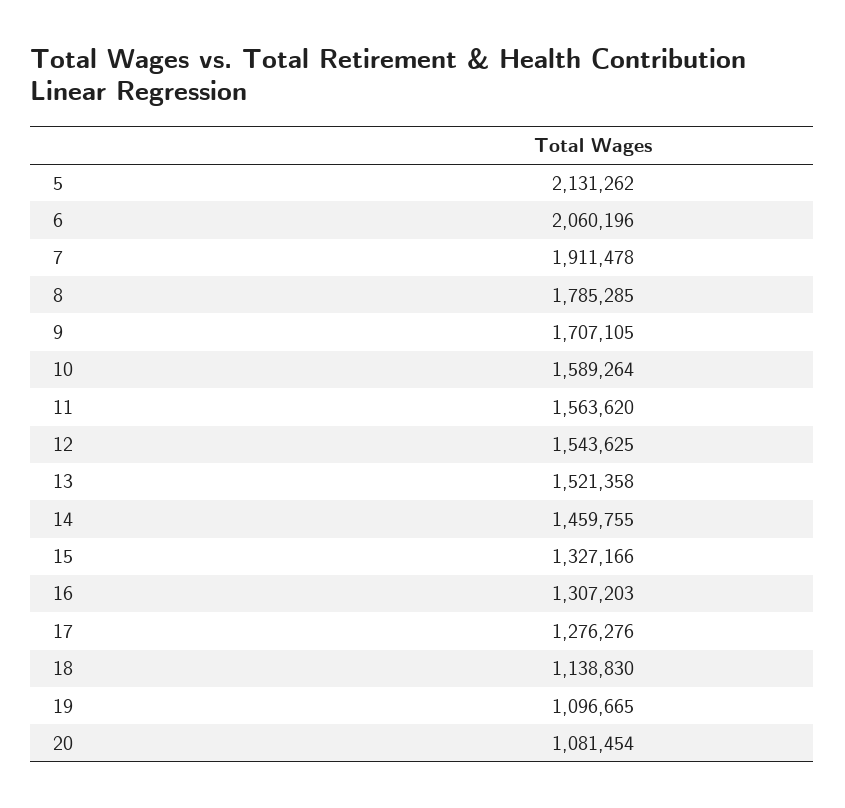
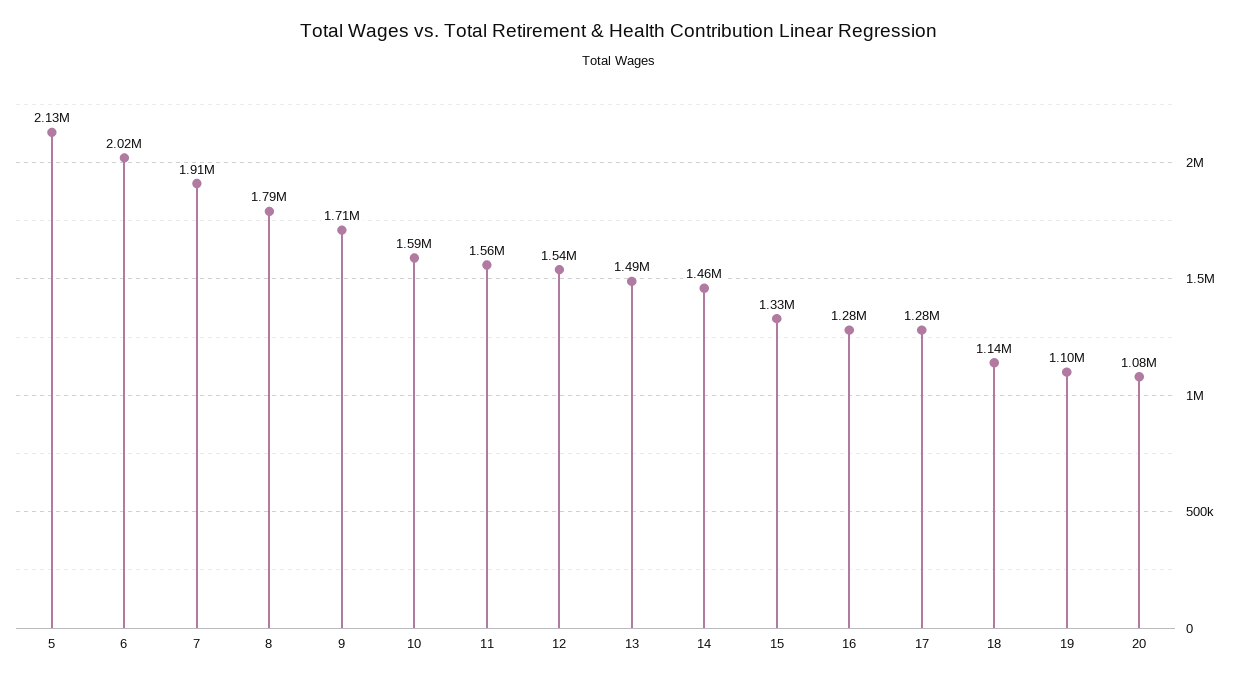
  {
    "5": 2131262,
-   "6": 2060196,
+   "6": 2020000,
    "7": 1911478,
    "8": 1785285,
    "9": 1707105,
    "10": 1589264,
    "11": 1563620,
    "12": 1543625,
-   "13": 1521358,
+   "13": 1490000,
    "14": 1459755,
    "15": 1327166,
-   "16": 1307203,
+   "16": 1280000,
    "17": 1276276,
    "18": 1138830,
    "19": 1096665,
    "20": 1081454
  }

